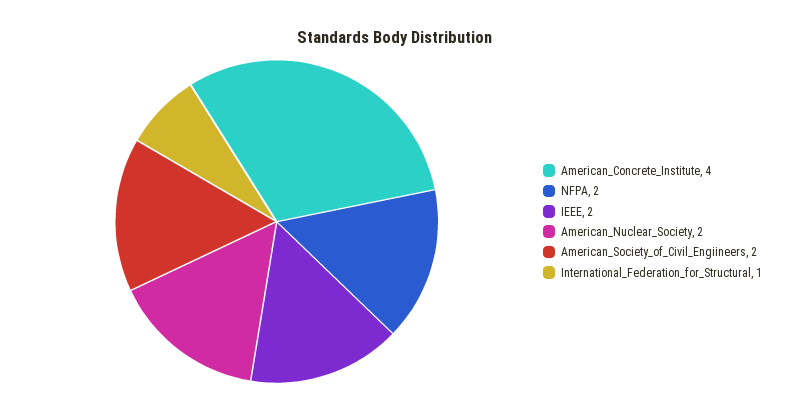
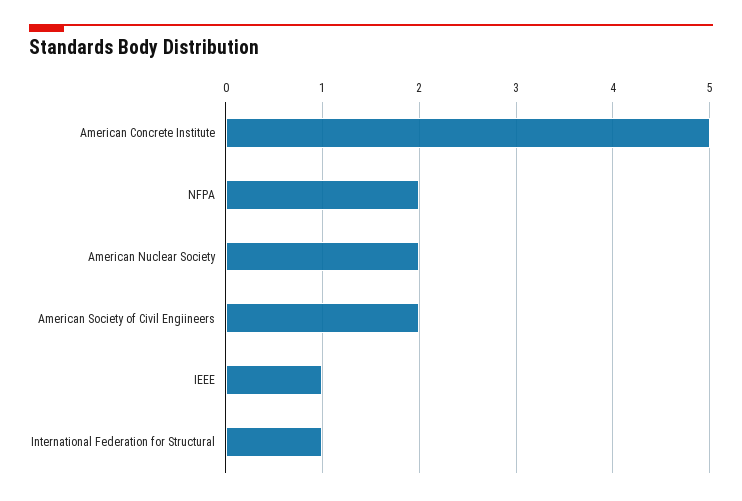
  {
-   "American_Concrete_Institute": 4,
+   "American_Concrete_Institute": 5,
    "NFPA": 2,
-   "IEEE": 2,
+   "IEEE": 1,
    "American_Nuclear_Society": 2,
    "American_Society_of_Civil_Engiineers": 2,
    "International_Federation_for_Structural": 1
  }

